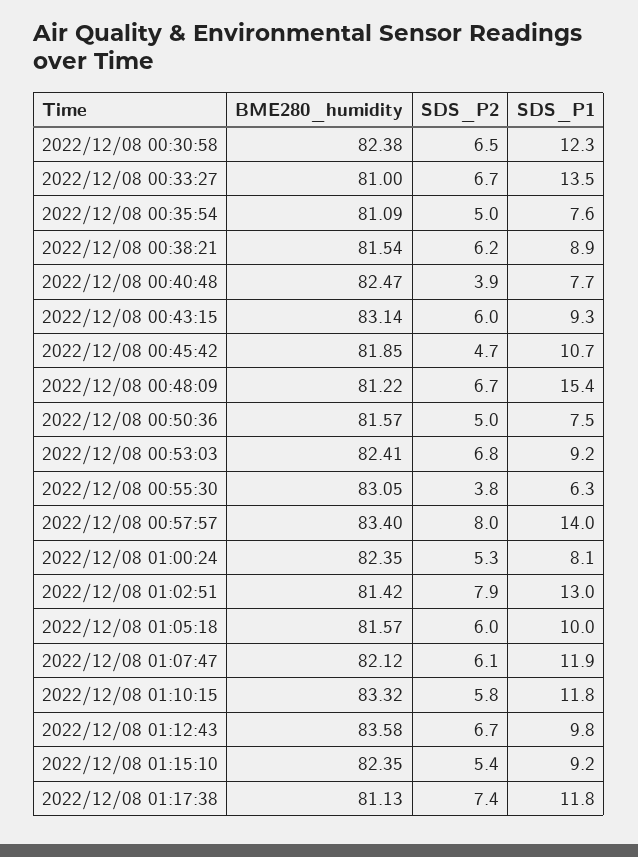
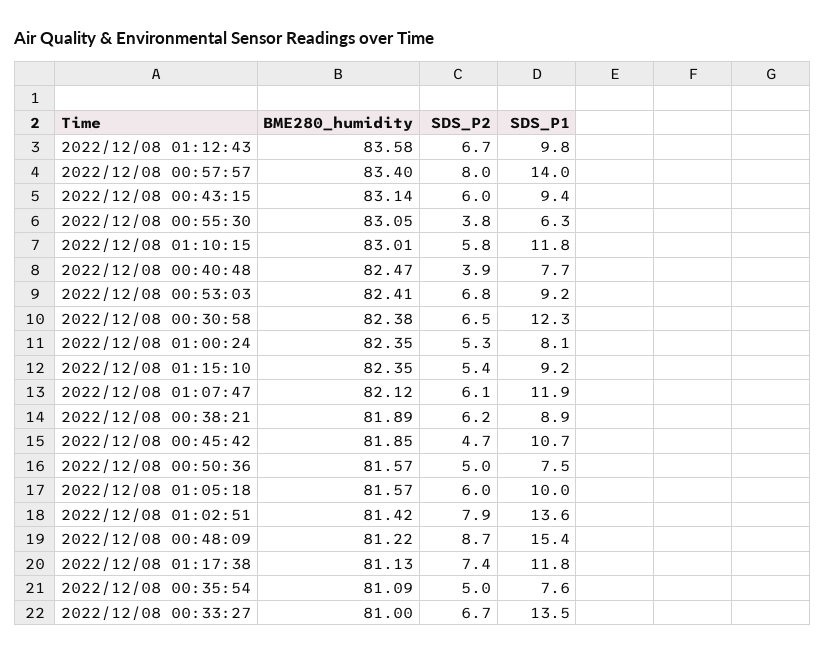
  {
    "BME280_humidity": {
      "2022/12/08 00:30:58": 82.38,
      "2022/12/08 00:33:27": 81,
      "2022/12/08 00:35:54": 81.09,
-     "2022/12/08 00:38:21": 81.54,
+     "2022/12/08 00:38:21": 81.89,
      "2022/12/08 00:40:48": 82.47,
      "2022/12/08 00:43:15": 83.14,
      "2022/12/08 00:45:42": 81.85,
      "2022/12/08 00:48:09": 81.22,
      "2022/12/08 00:50:36": 81.57,
      "2022/12/08 00:53:03": 82.41,
      "2022/12/08 00:55:30": 83.05,
      "2022/12/08 00:57:57": 83.4,
      "2022/12/08 01:00:24": 82.35,
      "2022/12/08 01:02:51": 81.42,
      "2022/12/08 01:05:18": 81.57,
      "2022/12/08 01:07:47": 82.12,
-     "2022/12/08 01:10:15": 83.32,
+     "2022/12/08 01:10:15": 83.01,
      "2022/12/08 01:12:43": 83.58,
      "2022/12/08 01:15:10": 82.35,
      "2022/12/08 01:17:38": 81.13
    },
    "SDS_P2": {
      "2022/12/08 00:30:58": 6.5,
      "2022/12/08 00:33:27": 6.7,
      "2022/12/08 00:35:54": 5,
      "2022/12/08 00:38:21": 6.2,
      "2022/12/08 00:40:48": 3.9,
      "2022/12/08 00:43:15": 6,
      "2022/12/08 00:45:42": 4.7,
-     "2022/12/08 00:48:09": 6.7,
+     "2022/12/08 00:48:09": 8.7,
      "2022/12/08 00:50:36": 5,
      "2022/12/08 00:53:03": 6.8,
      "2022/12/08 00:55:30": 3.8,
      "2022/12/08 00:57:57": 8,
      "2022/12/08 01:00:24": 5.3,
      "2022/12/08 01:02:51": 7.9,
      "2022/12/08 01:05:18": 6,
      "2022/12/08 01:07:47": 6.1,
      "2022/12/08 01:10:15": 5.8,
      "2022/12/08 01:12:43": 6.7,
      "2022/12/08 01:15:10": 5.4,
      "2022/12/08 01:17:38": 7.4
    },
    "SDS_P1": {
      "2022/12/08 00:30:58": 12.3,
      "2022/12/08 00:33:27": 13.5,
      "2022/12/08 00:35:54": 7.6,
      "2022/12/08 00:38:21": 8.9,
      "2022/12/08 00:40:48": 7.7,
-     "2022/12/08 00:43:15": 9.3,
+     "2022/12/08 00:43:15": 9.4,
      "2022/12/08 00:45:42": 10.7,
      "2022/12/08 00:48:09": 15.4,
      "2022/12/08 00:50:36": 7.5,
      "2022/12/08 00:53:03": 9.2,
      "2022/12/08 00:55:30": 6.3,
      "2022/12/08 00:57:57": 14,
      "2022/12/08 01:00:24": 8.1,
-     "2022/12/08 01:02:51": 13,
+     "2022/12/08 01:02:51": 13.6,
      "2022/12/08 01:05:18": 10,
      "2022/12/08 01:07:47": 11.9,
      "2022/12/08 01:10:15": 11.8,
      "2022/12/08 01:12:43": 9.8,
      "2022/12/08 01:15:10": 9.2,
      "2022/12/08 01:17:38": 11.8
    }
  }

